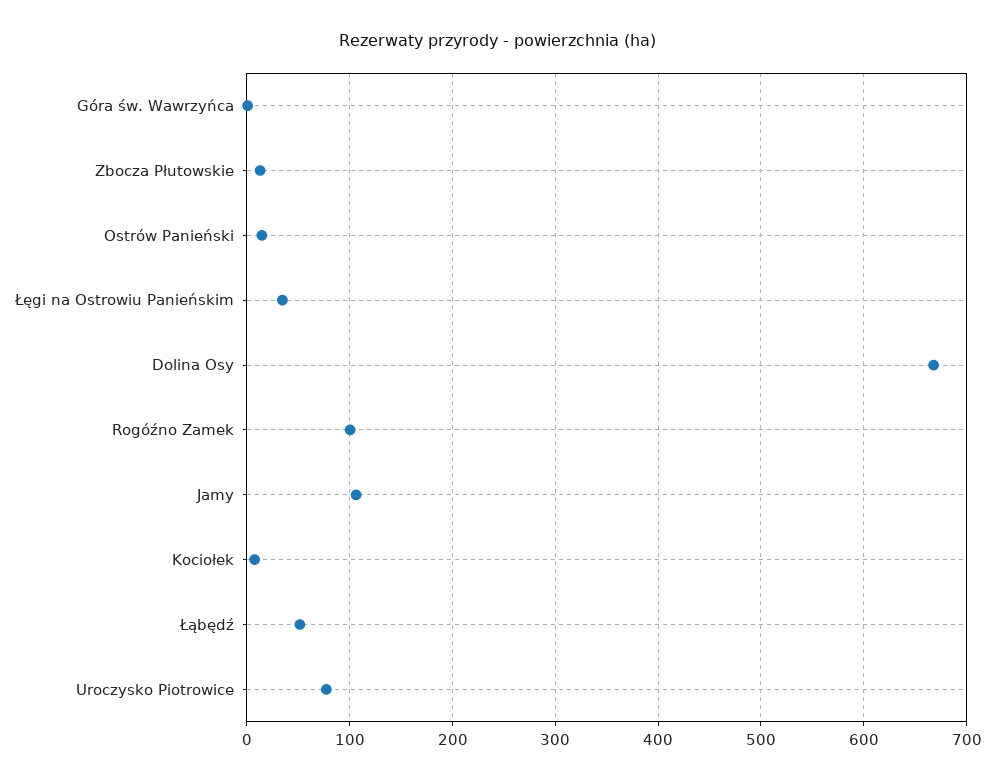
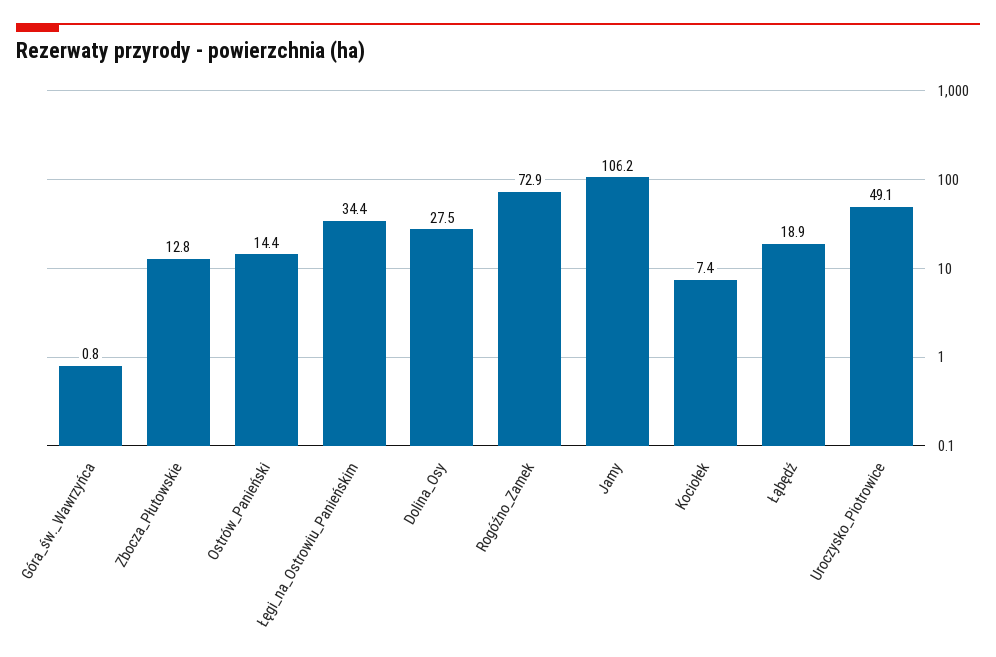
  {
    "Góra św. Wawrzyńca": 0.8,
    "Zbocza Płutowskie": 12.8,
    "Ostrów Panieński": 14.4,
    "Łęgi na Ostrowiu Panieńskim": 34.4,
-   "Dolina Osy": 670,
+   "Dolina Osy": 27.5,
-   "Rogóźno Zamek": 100,
+   "Rogóźno Zamek": 72.9,
    "Jamy": 106.2,
    "Kociołek": 7.4,
-   "Łąbędź": 50,
+   "Łąbędź": 18.9,
-   "Uroczysko Piotrowice": 80
+   "Uroczysko Piotrowice": 49.1
  }

